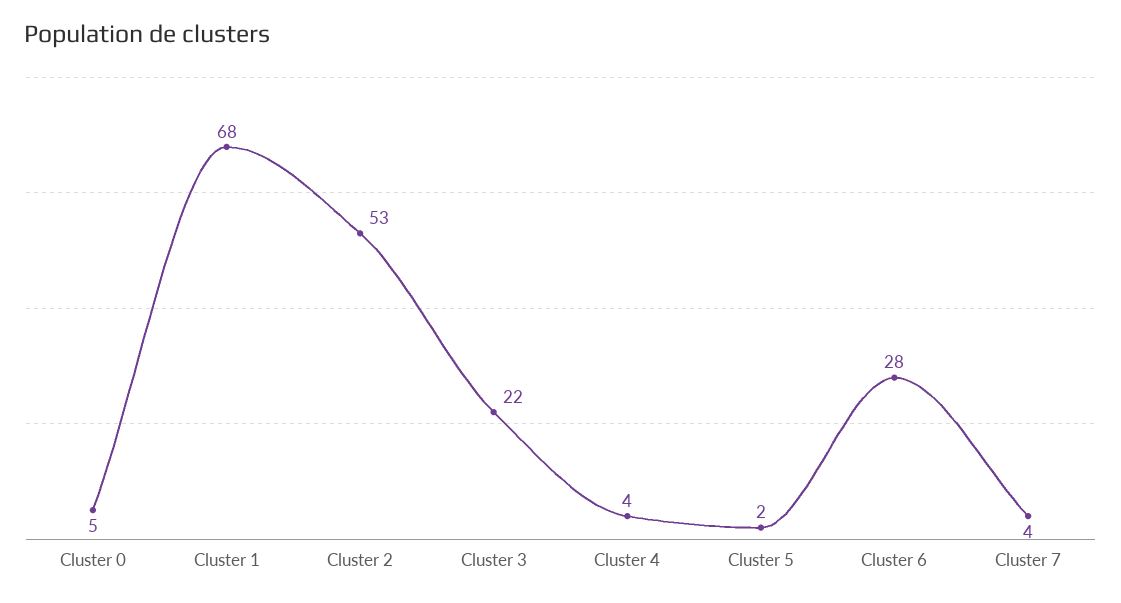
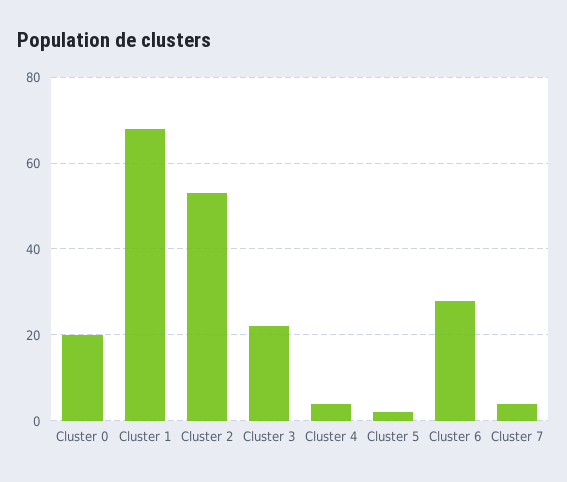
  {
-   "Cluster 0": 5,
+   "Cluster 0": 20,
    "Cluster 1": 68,
    "Cluster 2": 53,
    "Cluster 3": 22,
    "Cluster 4": 4,
    "Cluster 5": 2,
    "Cluster 6": 28,
    "Cluster 7": 4
  }

